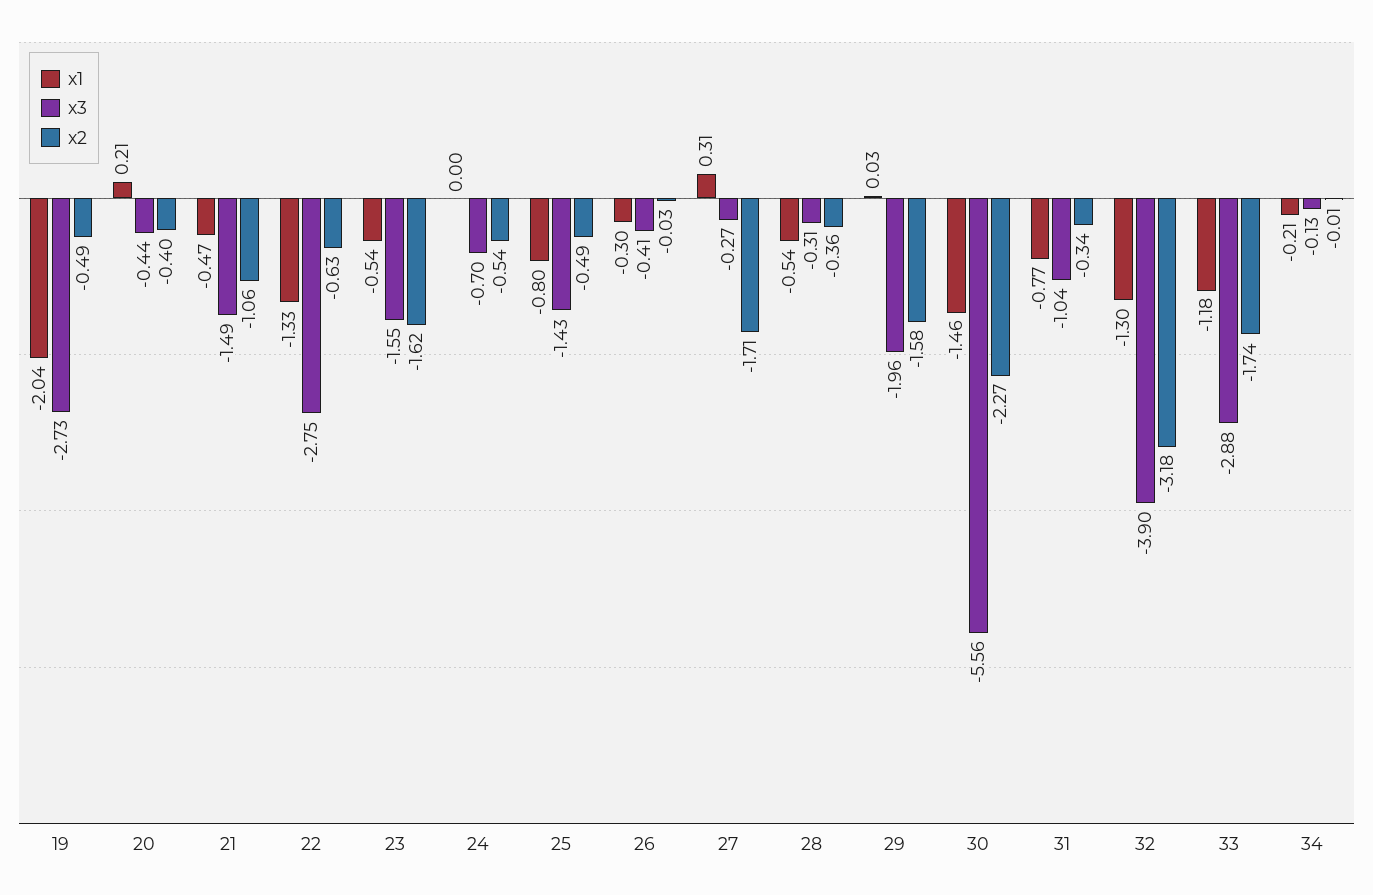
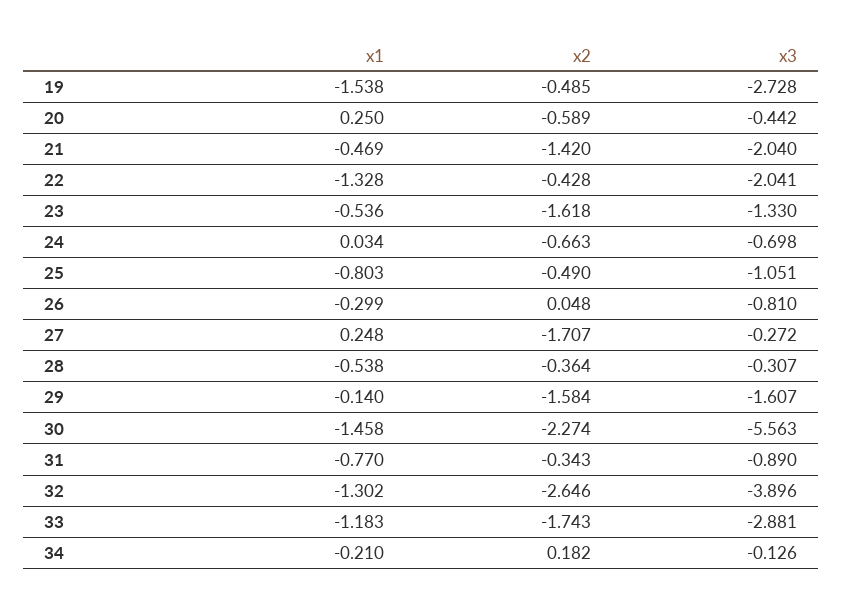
  {
    "x1": {
-     "19": -2.04,
+     "19": -1.538,
-     "20": 0.21,
+     "20": 0.25,
      "21": -0.469,
      "22": -1.328,
      "23": -0.536,
-     "24": 0,
+     "24": 0.034,
      "25": -0.803,
      "26": -0.299,
-     "27": 0.31,
+     "27": 0.248,
      "28": -0.538,
-     "29": 0.03,
+     "29": -0.14,
      "30": -1.458,
      "31": -0.77,
      "32": -1.302,
      "33": -1.183,
      "34": -0.21
    },
    "x3": {
      "19": -2.728,
      "20": -0.442,
-     "21": -1.49,
+     "21": -2.04,
-     "22": -2.75,
+     "22": -2.041,
-     "23": -1.55,
+     "23": -1.33,
      "24": -0.698,
-     "25": -1.43,
+     "25": -1.051,
-     "26": -0.41,
+     "26": -0.81,
      "27": -0.272,
      "28": -0.307,
-     "29": -1.96,
+     "29": -1.607,
      "30": -5.563,
-     "31": -1.04,
+     "31": -0.89,
      "32": -3.896,
      "33": -2.881,
      "34": -0.126
    },
    "x2": {
      "19": -0.485,
-     "20": -0.4,
+     "20": -0.589,
-     "21": -1.06,
+     "21": -1.42,
-     "22": -0.63,
+     "22": -0.428,
      "23": -1.618,
-     "24": -0.54,
+     "24": -0.663,
      "25": -0.49,
-     "26": -0.03,
+     "26": 0.048,
      "27": -1.707,
      "28": -0.364,
      "29": -1.584,
      "30": -2.274,
      "31": -0.343,
-     "32": -3.18,
+     "32": -2.646,
      "33": -1.743,
-     "34": -0.01
+     "34": 0.182
    }
  }

